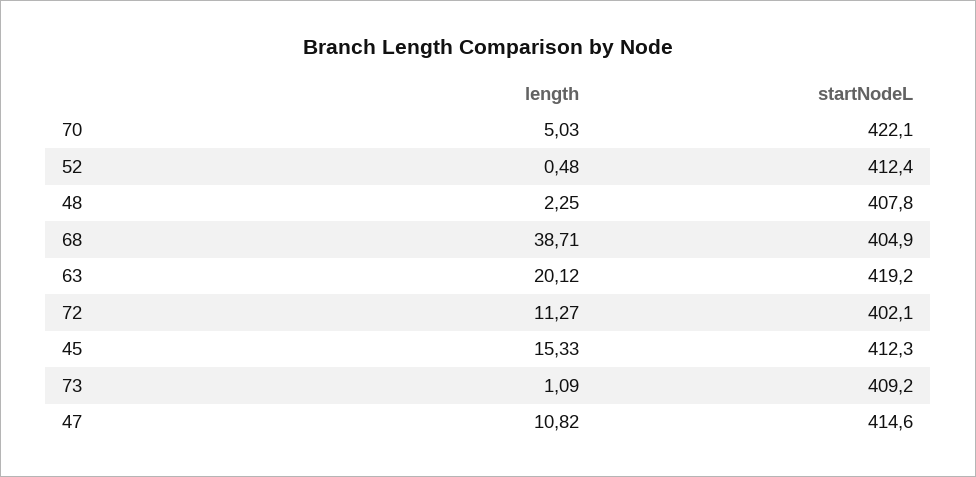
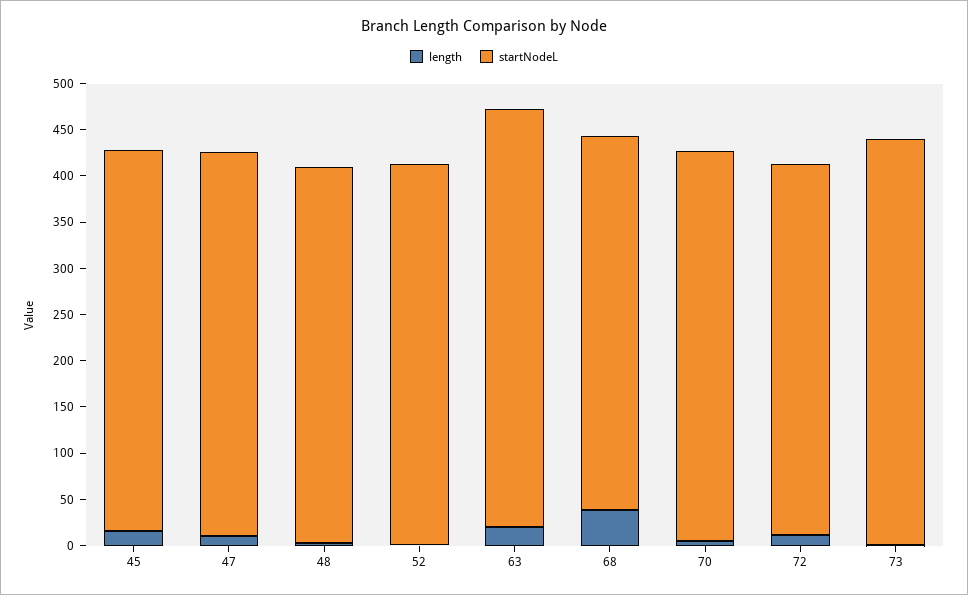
  {
    "length": {
      "70": 5.03,
      "52": 0.48,
      "48": 2.25,
      "68": 38.71,
      "63": 20.12,
      "72": 11.27,
      "45": 15.33,
      "73": 1.09,
      "47": 10.82
    },
    "startNodeL": {
      "70": 422.1,
      "52": 412.4,
      "48": 407.8,
      "68": 404.9,
-     "63": 419.2,
+     "63": 450,
      "72": 402.1,
      "45": 412.3,
-     "73": 409.2,
+     "73": 440,
      "47": 414.6
    }
  }

